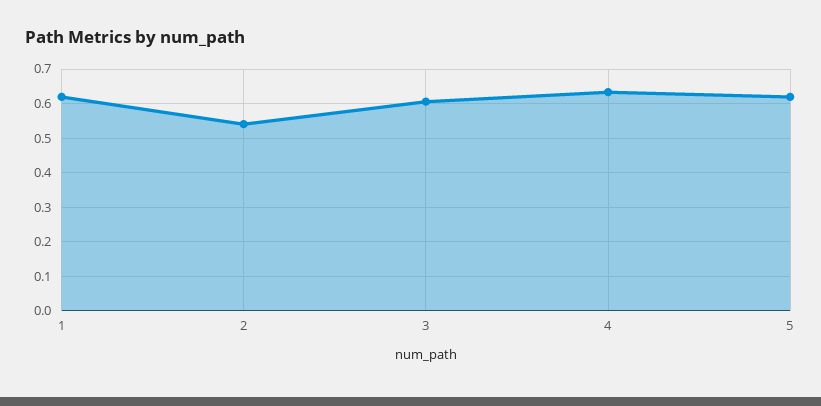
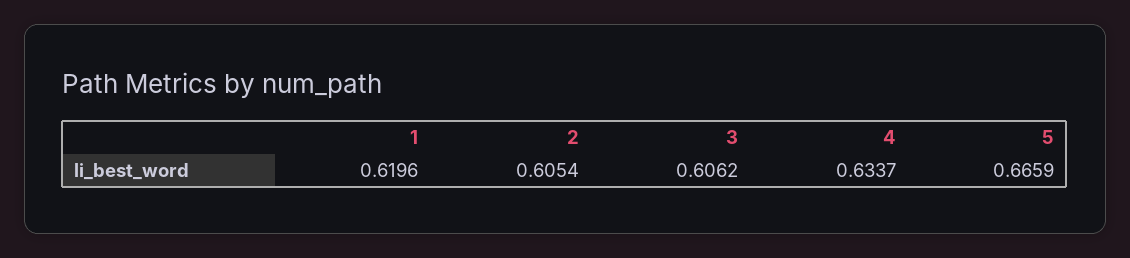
  {
    "1": 0.6196,
-   "2": 0.54,
+   "2": 0.6054,
    "3": 0.6062,
    "4": 0.6337,
-   "5": 0.62
+   "5": 0.6659
  }

